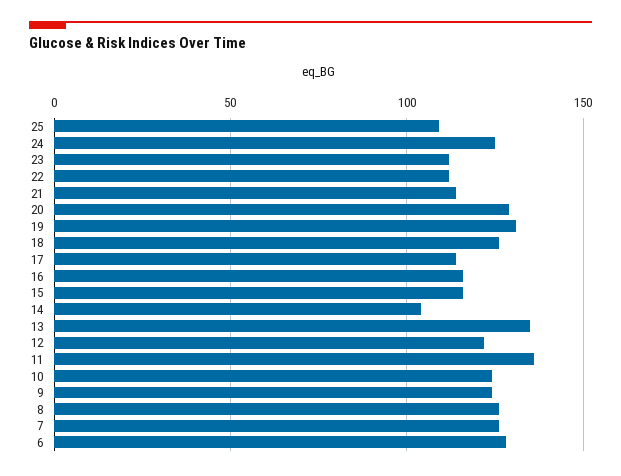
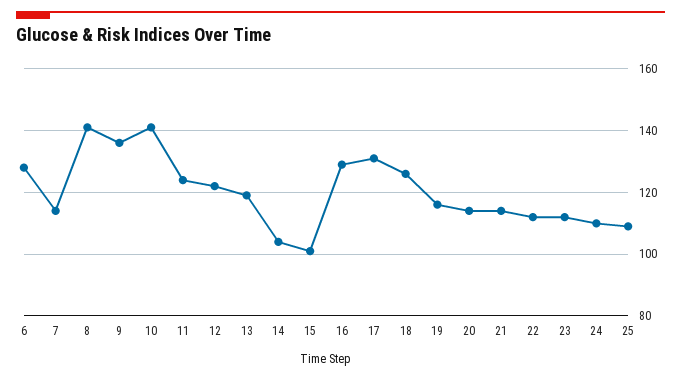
  {
    "25": 110,
-   "24": 125,
+   "24": 110,
    "23": 110,
    "22": 110,
    "21": 115,
-   "20": 130,
+   "20": 115,
-   "19": 130,
+   "19": 115,
    "18": 125,
-   "17": 115,
+   "17": 130,
-   "16": 115,
+   "16": 130,
-   "15": 115,
+   "15": 100,
    "14": 105,
-   "13": 135,
+   "13": 120,
    "12": 120,
-   "11": 135,
+   "11": 125,
-   "10": 125,
+   "10": 140,
-   "9": 125,
+   "9": 135,
-   "8": 125,
+   "8": 140,
-   "7": 125,
+   "7": 115,
    "6": 130
  }

